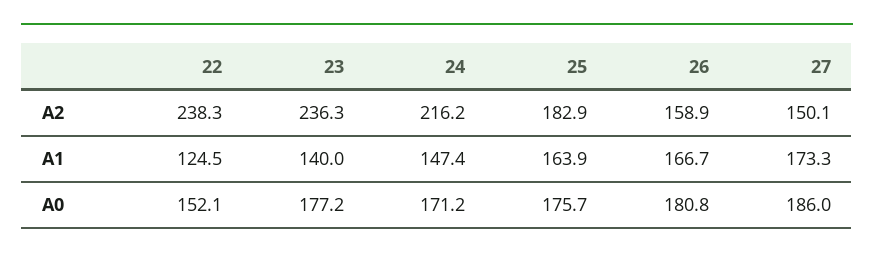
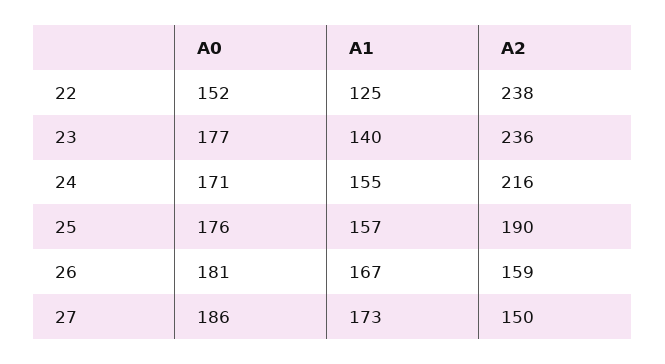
  {
    "22": {
      "A2": 238.3,
      "A1": 124.5,
      "A0": 152.1
    },
    "23": {
      "A2": 236.3,
      "A1": 140,
      "A0": 177.2
    },
    "24": {
      "A2": 216.2,
-     "A1": 147.4,
+     "A1": 155,
      "A0": 171.2
    },
    "25": {
-     "A2": 182.9,
+     "A2": 190,
-     "A1": 163.9,
+     "A1": 157,
      "A0": 175.7
    },
    "26": {
      "A2": 158.9,
      "A1": 166.7,
      "A0": 180.8
    },
    "27": {
      "A2": 150.1,
      "A1": 173.3,
      "A0": 186
    }
  }

